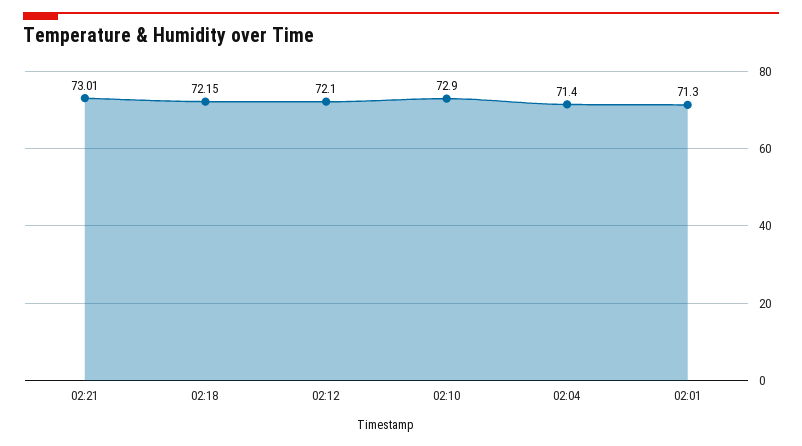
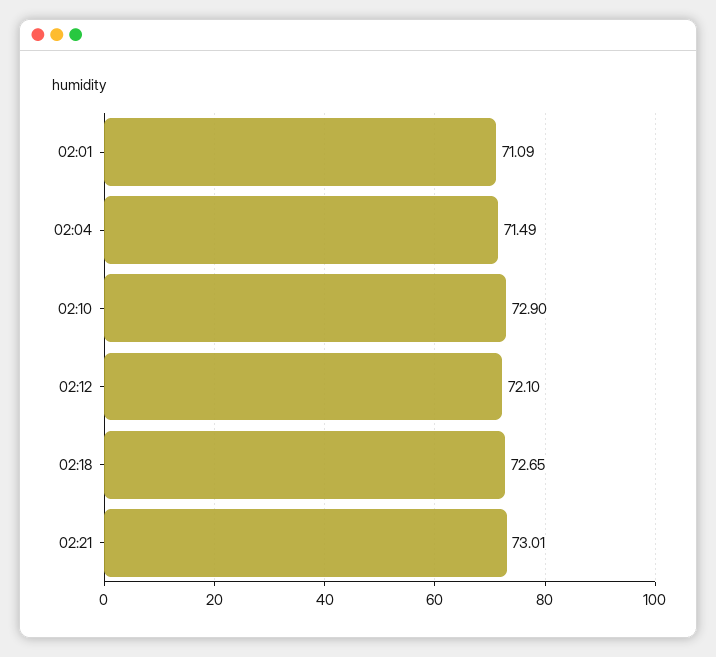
  {
    "02:21": 73.01,
-   "02:18": 72.15,
+   "02:18": 72.65,
    "02:12": 72.1,
    "02:10": 72.9,
-   "02:04": 71.4,
+   "02:04": 71.49,
-   "02:01": 71.3
+   "02:01": 71.09
  }

